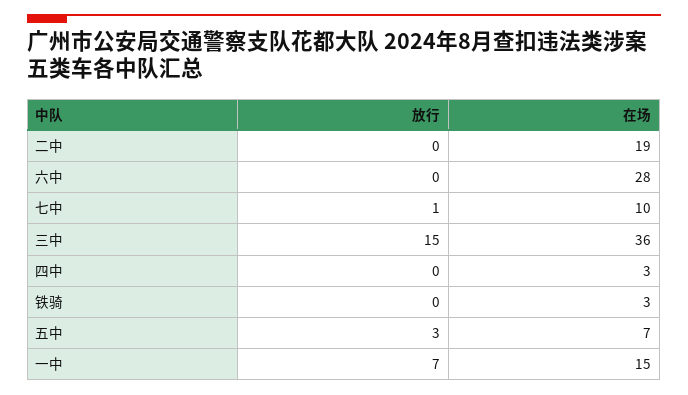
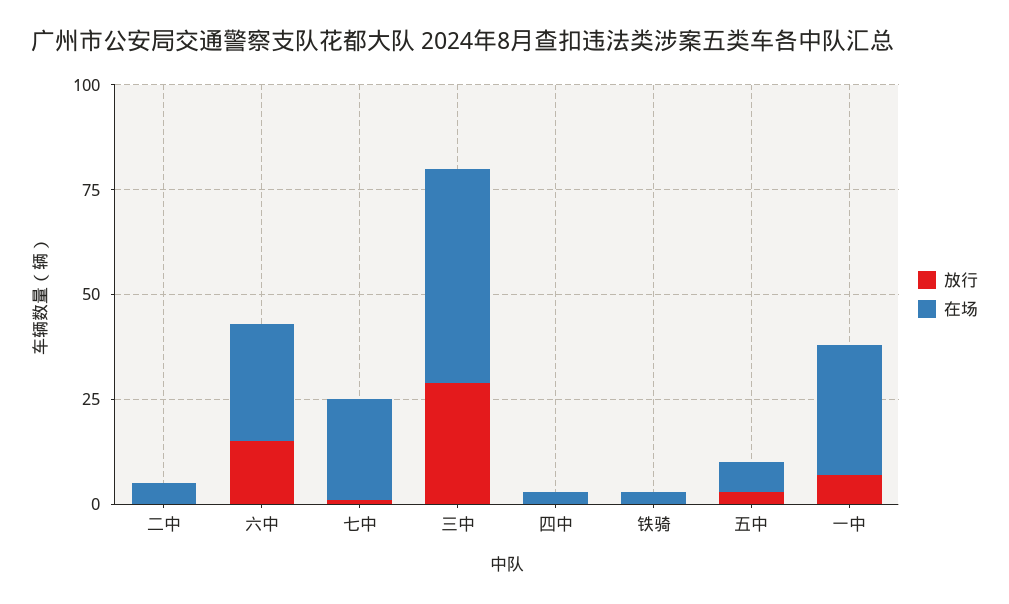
  {
    "放行": {
      "二中": 0,
-     "六中": 0,
+     "六中": 15,
      "七中": 1,
-     "三中": 15,
+     "三中": 30,
      "四中": 0,
      "铁骑": 0,
      "五中": 3,
      "一中": 7
    },
    "在场": {
-     "二中": 19,
+     "二中": 5,
      "六中": 28,
-     "七中": 10,
+     "七中": 25,
-     "三中": 36,
+     "三中": 50,
      "四中": 3,
      "铁骑": 3,
      "五中": 7,
-     "一中": 15
+     "一中": 30
    }
  }

